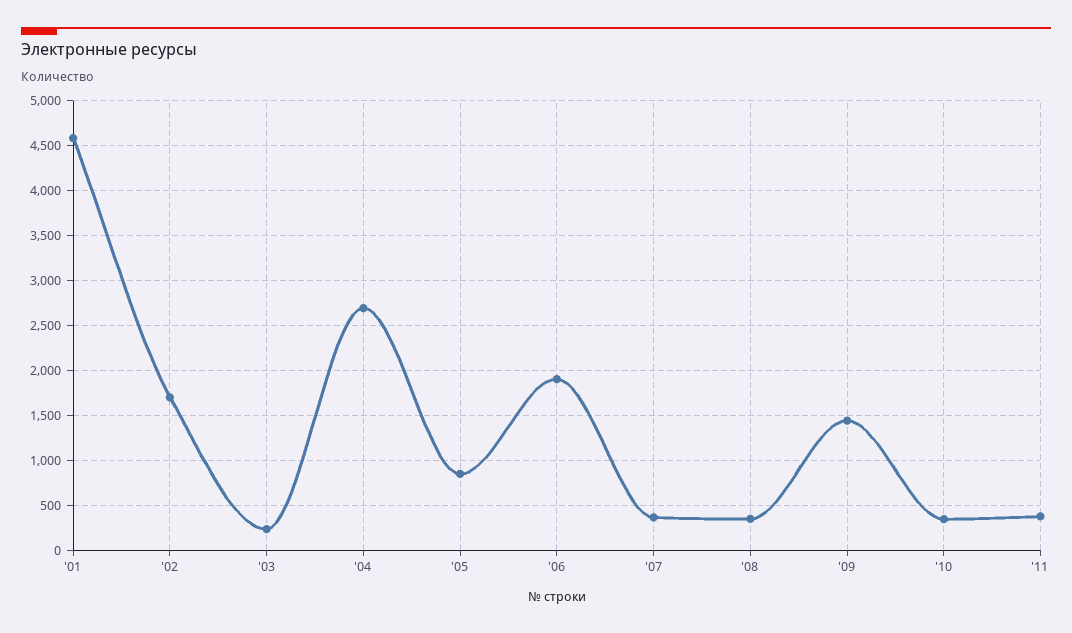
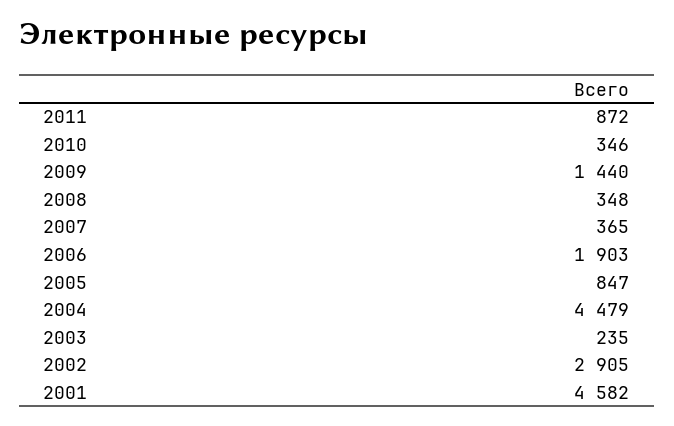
  {
    "'01": 4582,
-   "'02": 1700,
+   "'02": 2905,
    "'03": 235,
-   "'04": 2700,
+   "'04": 4479,
    "'05": 847,
    "'06": 1903,
    "'07": 365,
    "'08": 348,
    "'09": 1440,
    "'10": 346,
-   "'11": 400
+   "'11": 872
  }

